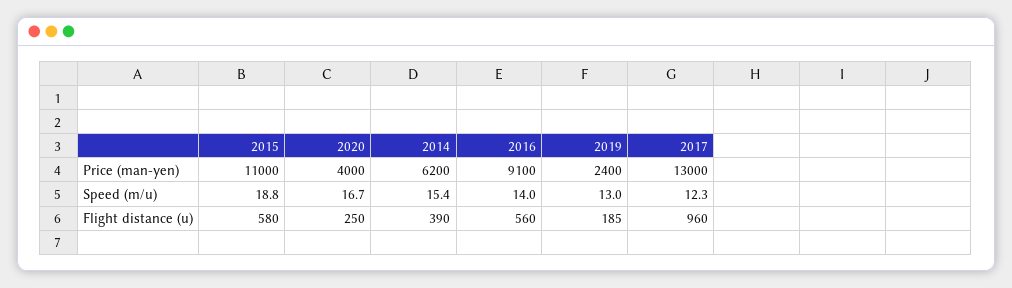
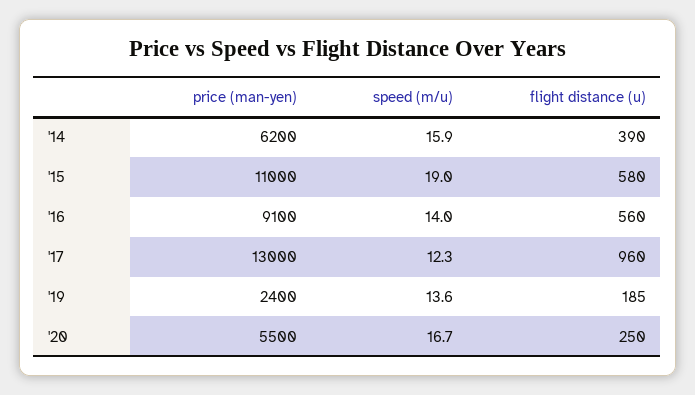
  {
    "2015": {
      "Price (man-yen)": 11000,
-     "Speed (m/u)": 18.8,
+     "Speed (m/u)": 19,
      "Flight distance (u)": 580
    },
    "2020": {
-     "Price (man-yen)": 4000,
+     "Price (man-yen)": 5500,
      "Speed (m/u)": 16.7,
      "Flight distance (u)": 250
    },
    "2014": {
      "Price (man-yen)": 6200,
-     "Speed (m/u)": 15.4,
+     "Speed (m/u)": 15.9,
      "Flight distance (u)": 390
    },
    "2016": {
      "Price (man-yen)": 9100,
      "Speed (m/u)": 14,
      "Flight distance (u)": 560
    },
    "2019": {
      "Price (man-yen)": 2400,
-     "Speed (m/u)": 13,
+     "Speed (m/u)": 13.6,
      "Flight distance (u)": 185
    },
    "2017": {
      "Price (man-yen)": 13000,
      "Speed (m/u)": 12.3,
      "Flight distance (u)": 960
    }
  }

